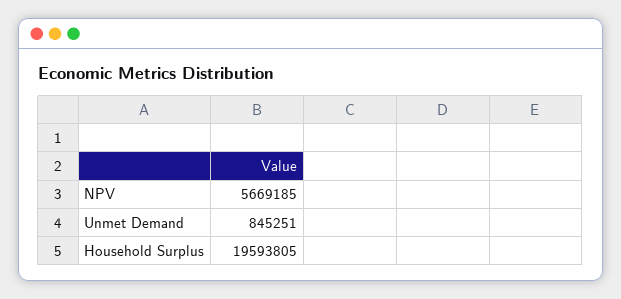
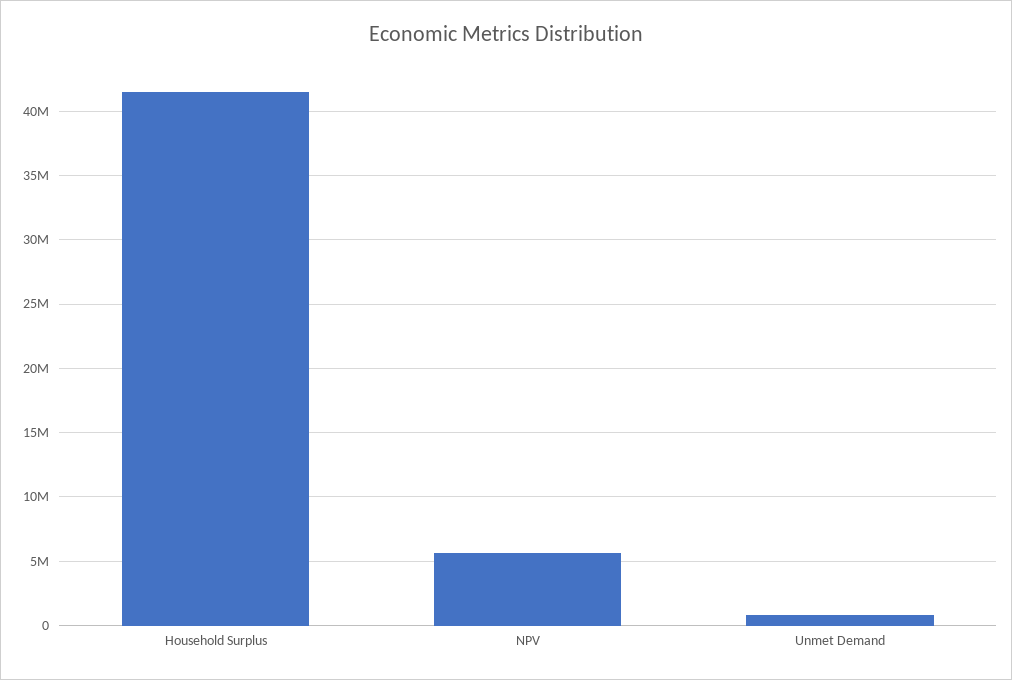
  {
    "NPV": 5669185,
    "Unmet Demand": 845251,
-   "Household Surplus": 19593805
+   "Household Surplus": 41500000
  }

